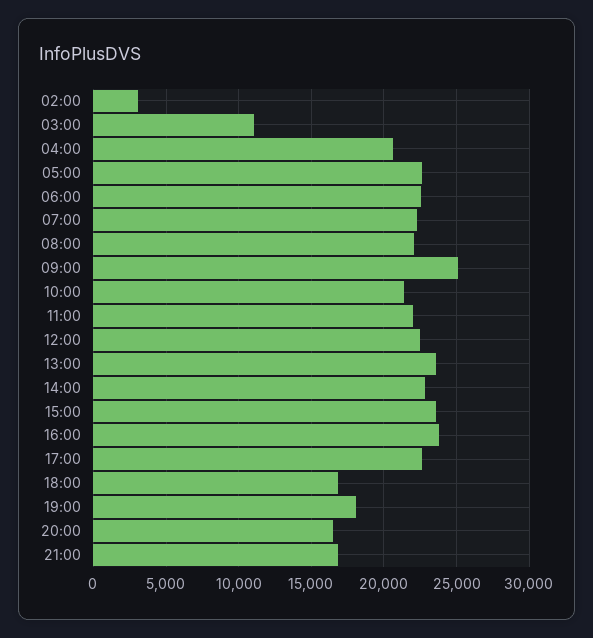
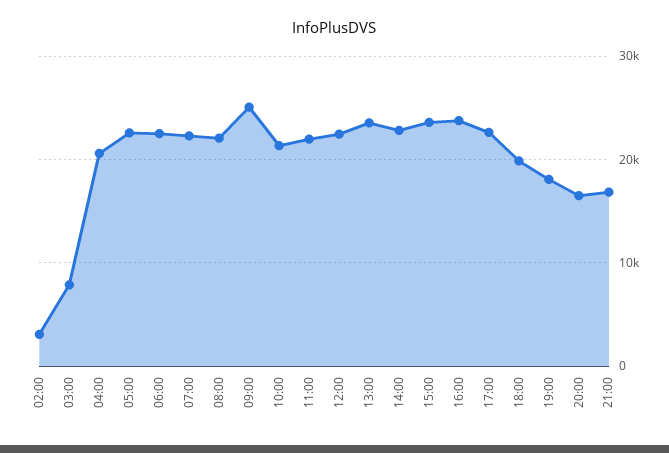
  {
    "02:00": 3000,
-   "03:00": 11000,
+   "03:00": 8000,
    "04:00": 20500,
    "05:00": 22500,
    "06:00": 22500,
    "07:00": 22500,
    "08:00": 22000,
    "09:00": 25000,
    "10:00": 21500,
    "11:00": 22000,
    "12:00": 22500,
    "13:00": 23500,
    "14:00": 23000,
    "15:00": 23500,
    "16:00": 24000,
    "17:00": 22500,
-   "18:00": 17000,
+   "18:00": 20000,
    "19:00": 18000,
    "20:00": 16500,
    "21:00": 17000
  }

